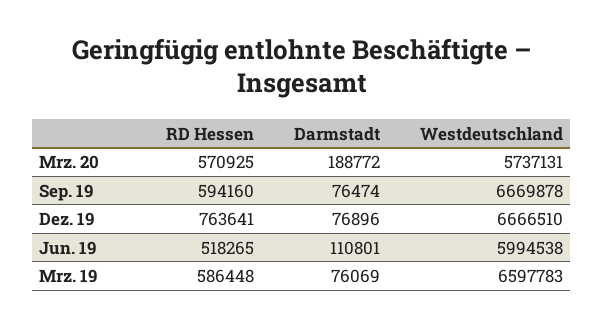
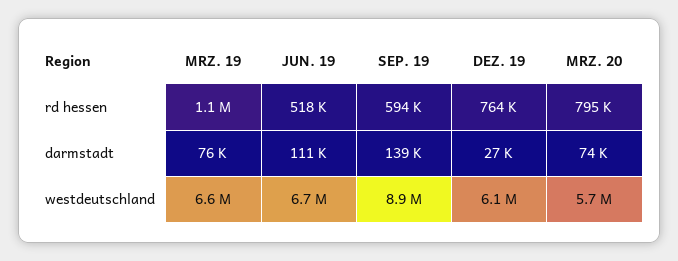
  {
    "RD Hessen": {
-     "Mrz. 20": 570925,
+     "Mrz. 20": 795000,
      "Sep. 19": 594160,
      "Dez. 19": 763641,
      "Jun. 19": 518265,
-     "Mrz. 19": 586448
+     "Mrz. 19": 1100000
    },
    "Darmstadt": {
-     "Mrz. 20": 188772,
+     "Mrz. 20": 74000,
-     "Sep. 19": 76474,
+     "Sep. 19": 139000,
-     "Dez. 19": 76896,
+     "Dez. 19": 27000,
      "Jun. 19": 110801,
      "Mrz. 19": 76069
    },
    "Westdeutschland": {
      "Mrz. 20": 5737131,
-     "Sep. 19": 6669878,
+     "Sep. 19": 8900000,
-     "Dez. 19": 6666510,
+     "Dez. 19": 6100000,
-     "Jun. 19": 5994538,
+     "Jun. 19": 6700000,
      "Mrz. 19": 6597783
    }
  }

